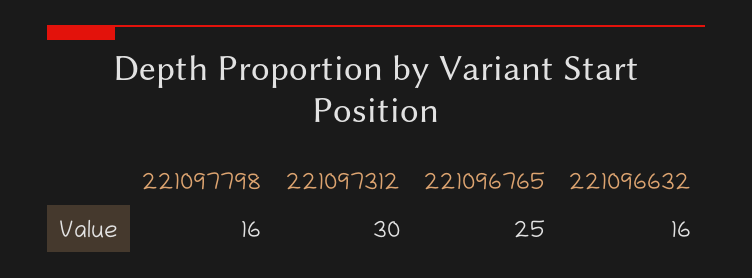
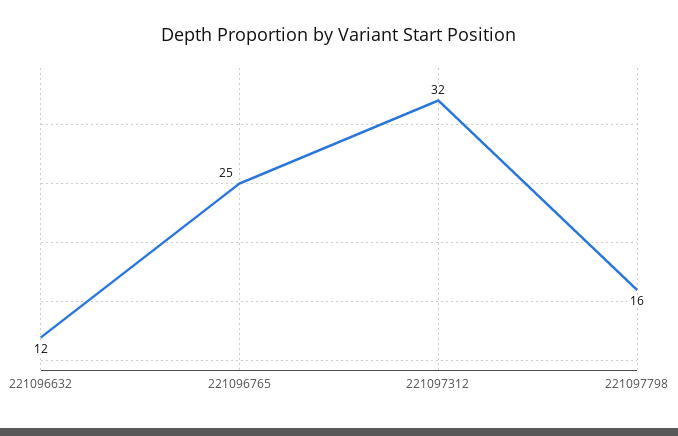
  {
    "221097798": 16,
-   "221097312": 30,
+   "221097312": 32,
    "221096765": 25,
-   "221096632": 16
+   "221096632": 12
  }

